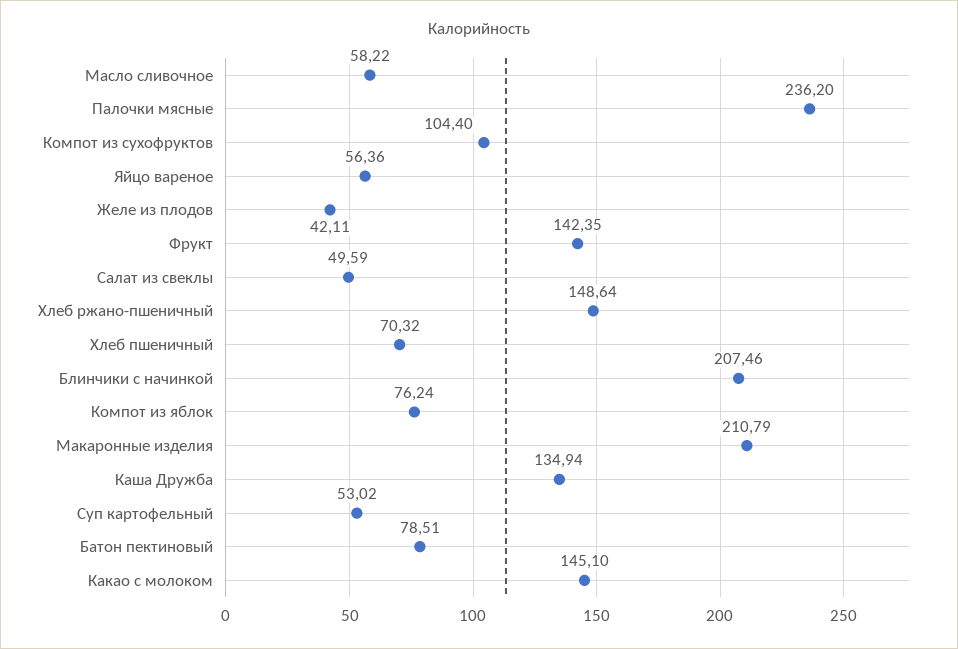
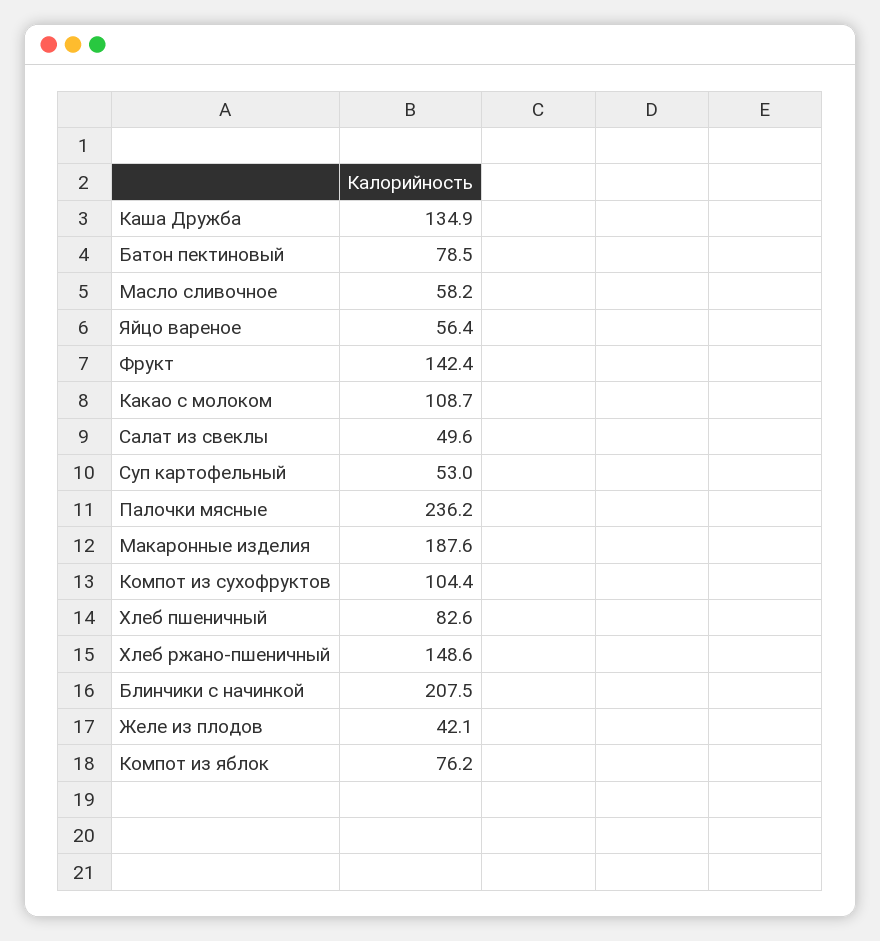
  {
    "Масло сливочное": 58.22,
    "Палочки мясные": 236.2,
    "Компот из сухофруктов": 104.4,
    "Яйцо вареное": 56.36,
    "Желе из плодов": 42.11,
    "Фрукт": 142.35,
    "Салат из свеклы": 49.59,
    "Хлеб ржано-пшеничный": 148.64,
-   "Хлеб пшеничный": 70.32,
+   "Хлеб пшеничный": 82.6,
    "Блинчики с начинкой": 207.46,
    "Компот из яблок": 76.24,
-   "Макаронные изделия": 210.79,
+   "Макаронные изделия": 187.6,
    "Каша Дружба": 134.94,
    "Суп картофельный": 53.02,
    "Батон пектиновый": 78.51,
-   "Какао с молоком": 145.1
+   "Какао с молоком": 108.7
  }

